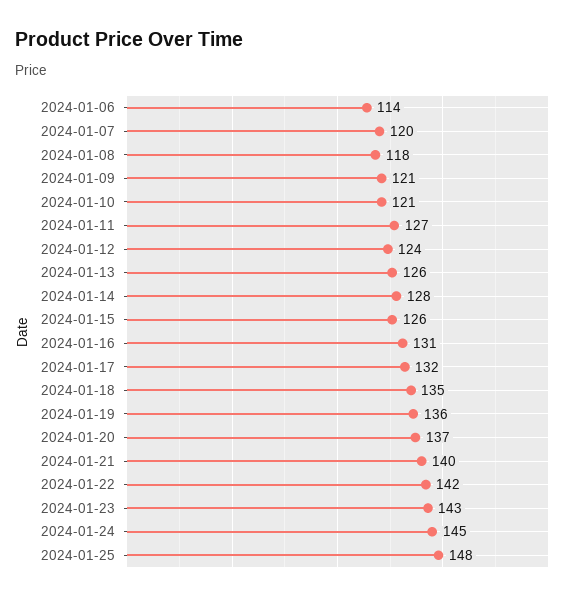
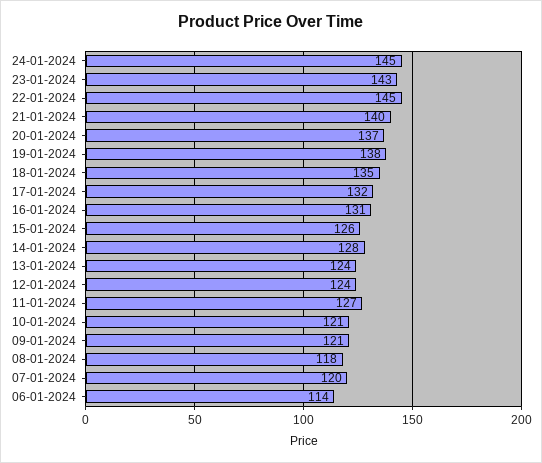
  {
    "2024-01-06": 114,
    "2024-01-07": 120,
    "2024-01-08": 118,
    "2024-01-09": 121,
    "2024-01-10": 121,
    "2024-01-11": 127,
    "2024-01-12": 124,
-   "2024-01-13": 126,
+   "2024-01-13": 124,
    "2024-01-14": 128,
    "2024-01-15": 126,
    "2024-01-16": 131,
    "2024-01-17": 132,
    "2024-01-18": 135,
-   "2024-01-19": 136,
+   "2024-01-19": 138,
    "2024-01-20": 137,
    "2024-01-21": 140,
-   "2024-01-22": 142,
+   "2024-01-22": 145,
    "2024-01-23": 143,
-   "2024-01-24": 145,
+   "2024-01-24": 145
-   "2024-01-25": 148
  }

